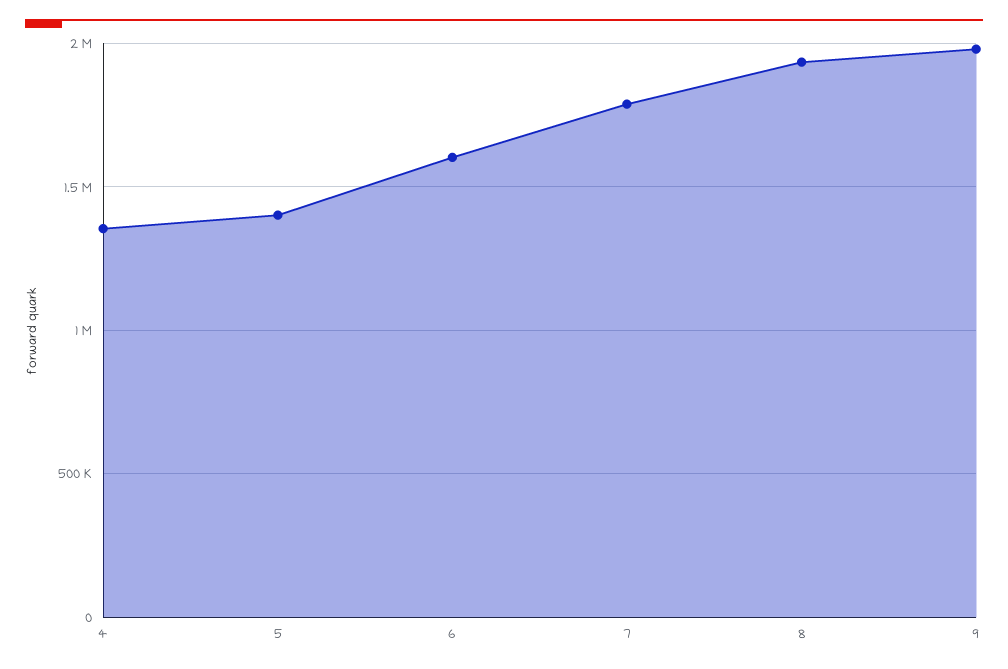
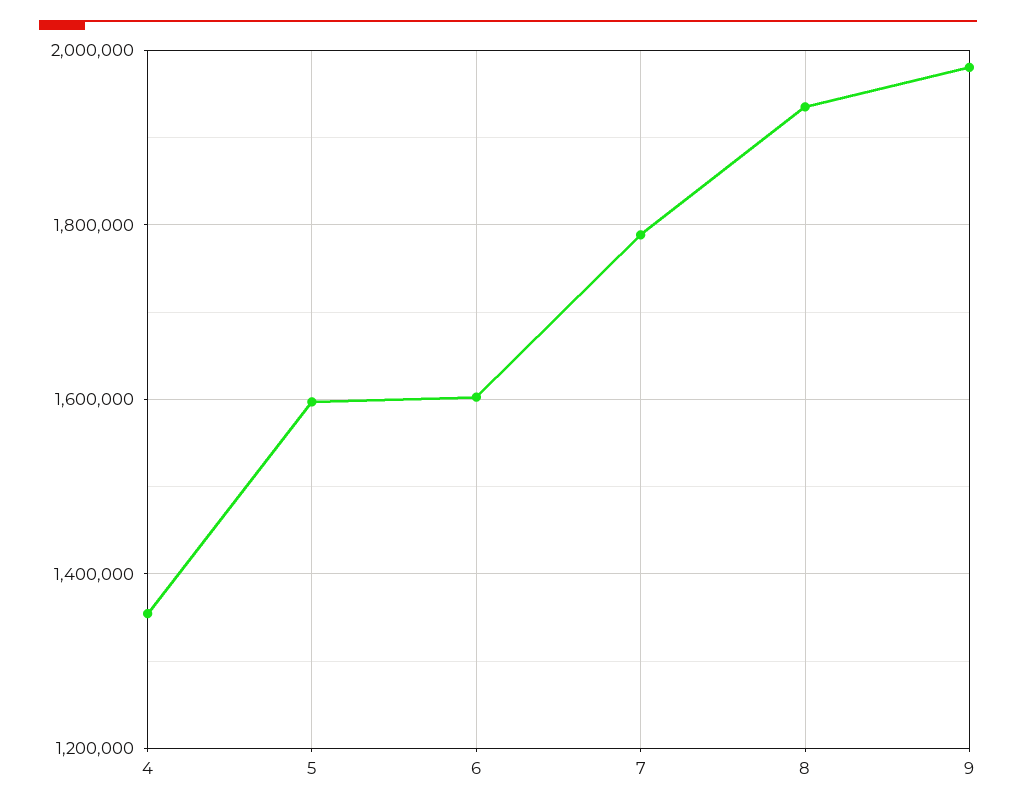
  {
    "4": 1360000,
-   "5": 1400000,
+   "5": 1600000,
    "6": 1600000,
    "7": 1780000,
    "8": 1940000,
    "9": 1980000
  }

